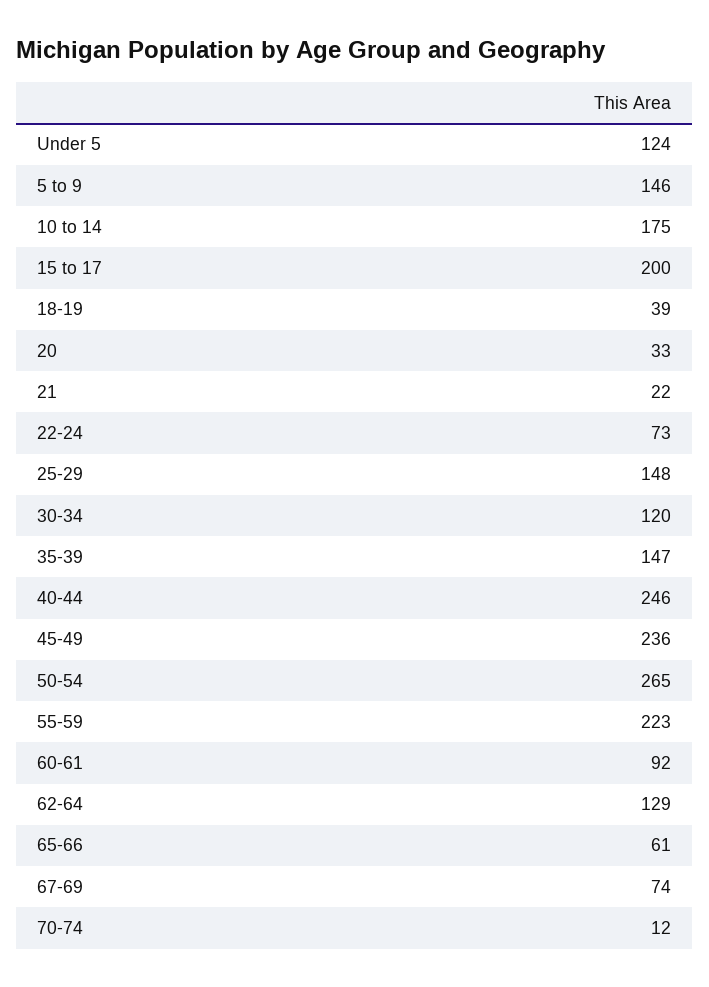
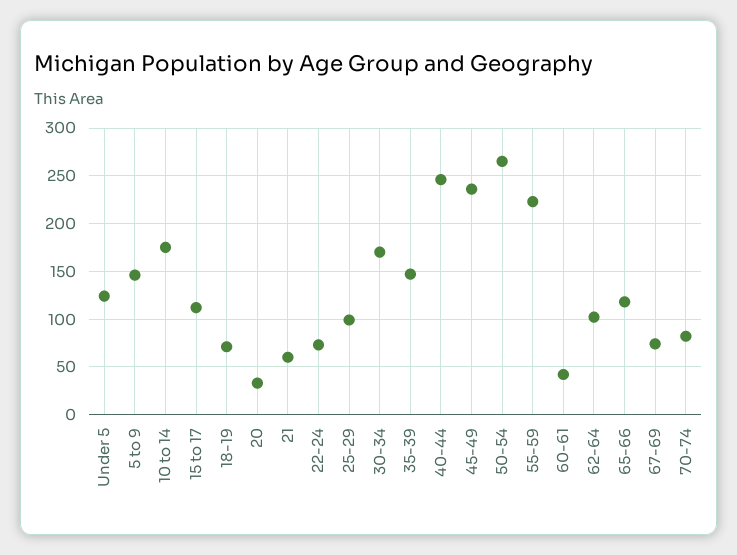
  {
    "Under 5": 124,
    "5 to 9": 146,
    "10 to 14": 175,
-   "15 to 17": 200,
+   "15 to 17": 110,
-   "18-19": 39,
+   "18-19": 70,
    "20": 33,
-   "21": 22,
+   "21": 60,
    "22-24": 73,
-   "25-29": 148,
+   "25-29": 100,
-   "30-34": 120,
+   "30-34": 170,
    "35-39": 147,
    "40-44": 246,
    "45-49": 236,
    "50-54": 265,
    "55-59": 223,
-   "60-61": 92,
+   "60-61": 40,
-   "62-64": 129,
+   "62-64": 100,
-   "65-66": 61,
+   "65-66": 120,
    "67-69": 74,
-   "70-74": 12
+   "70-74": 80
  }

